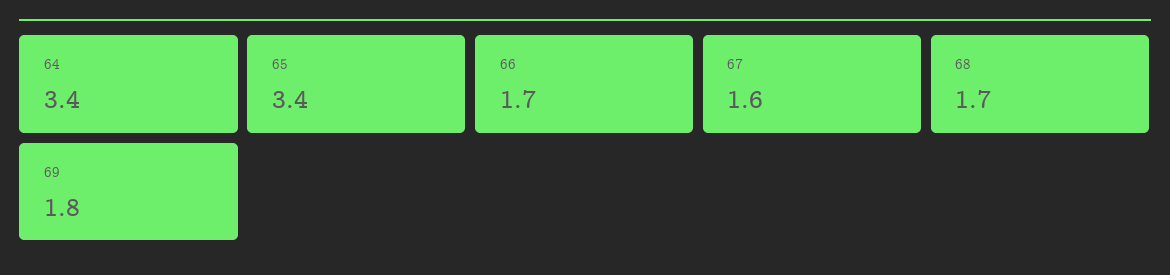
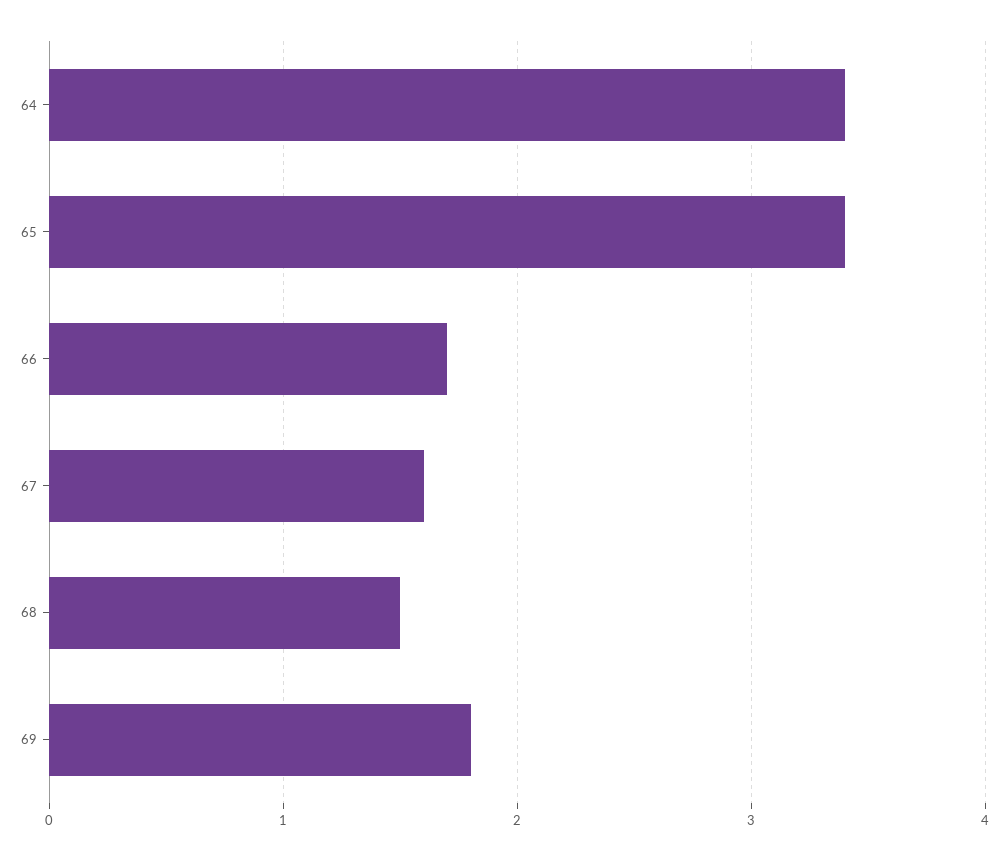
  {
    "64": 3.4,
    "65": 3.4,
    "66": 1.7,
    "67": 1.6,
-   "68": 1.7,
+   "68": 1.5,
    "69": 1.8
  }

